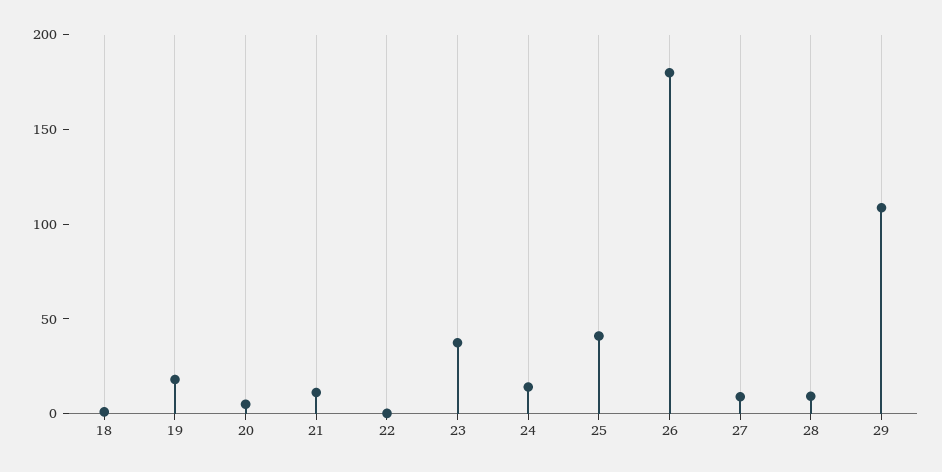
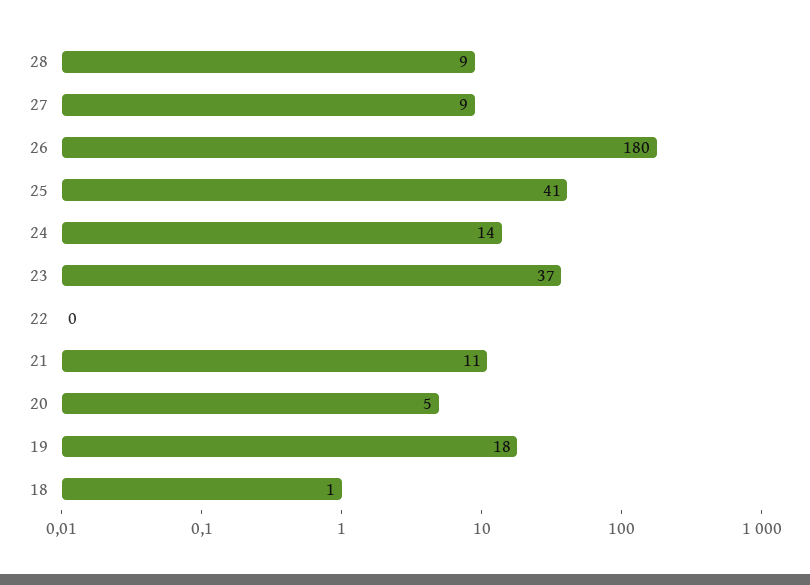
  {
    "18": 1,
    "19": 18,
    "20": 5,
    "21": 11,
    "22": 0,
    "23": 37,
    "24": 14,
    "25": 41,
    "26": 180,
    "27": 9,
-   "28": 9,
+   "28": 9
-   "29": 110
  }

